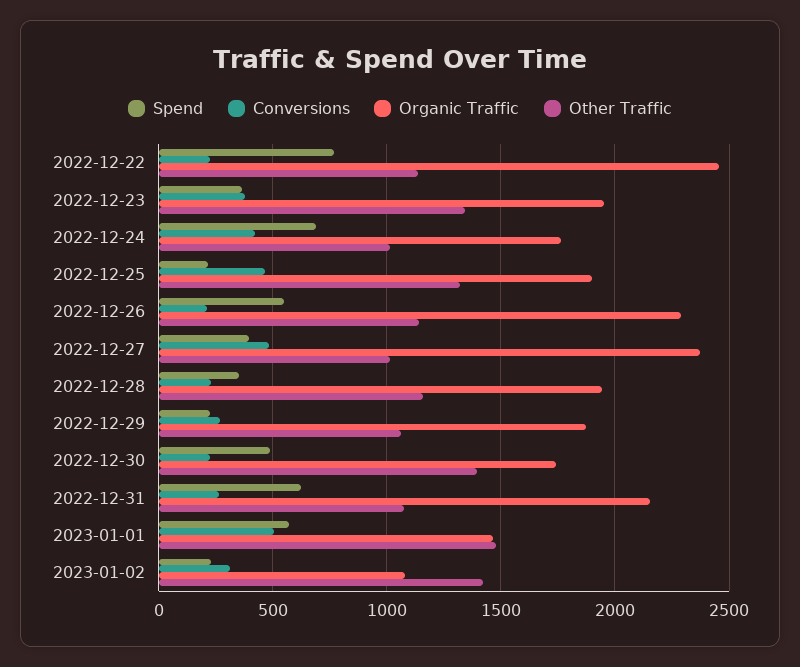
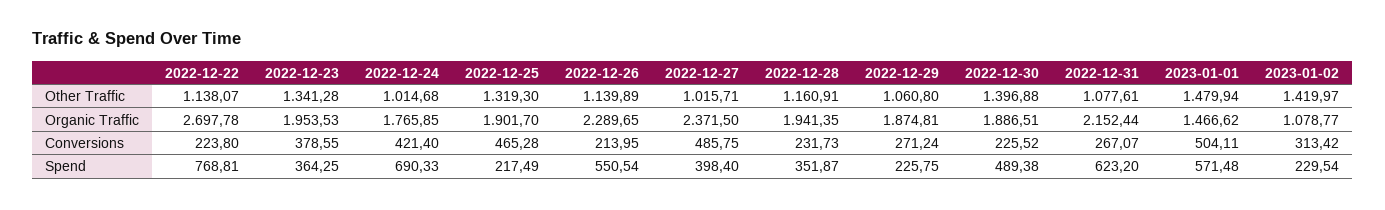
  {
    "Spend": {
      "2022-12-22": 768.81,
      "2022-12-23": 364.25,
      "2022-12-24": 690.33,
      "2022-12-25": 217.49,
      "2022-12-26": 550.54,
      "2022-12-27": 398.4,
      "2022-12-28": 351.87,
      "2022-12-29": 225.75,
      "2022-12-30": 489.38,
      "2022-12-31": 623.2,
      "2023-01-01": 571.48,
      "2023-01-02": 229.54
    },
    "Conversions": {
      "2022-12-22": 223.8,
      "2022-12-23": 378.55,
      "2022-12-24": 421.4,
      "2022-12-25": 465.28,
      "2022-12-26": 213.95,
      "2022-12-27": 485.75,
      "2022-12-28": 231.73,
      "2022-12-29": 271.24,
      "2022-12-30": 225.52,
      "2022-12-31": 267.07,
      "2023-01-01": 504.11,
      "2023-01-02": 313.42
    },
    "Organic Traffic": {
-     "2022-12-22": 2450,
+     "2022-12-22": 2697.78,
      "2022-12-23": 1953.53,
      "2022-12-24": 1765.85,
      "2022-12-25": 1901.7,
      "2022-12-26": 2289.65,
      "2022-12-27": 2371.5,
      "2022-12-28": 1941.35,
      "2022-12-29": 1874.81,
-     "2022-12-30": 1750,
+     "2022-12-30": 1886.51,
      "2022-12-31": 2152.44,
      "2023-01-01": 1466.62,
      "2023-01-02": 1078.77
    },
    "Other Traffic": {
      "2022-12-22": 1138.07,
      "2022-12-23": 1341.28,
      "2022-12-24": 1014.68,
      "2022-12-25": 1319.3,
      "2022-12-26": 1139.89,
      "2022-12-27": 1015.71,
      "2022-12-28": 1160.91,
      "2022-12-29": 1060.8,
      "2022-12-30": 1396.88,
      "2022-12-31": 1077.61,
      "2023-01-01": 1479.94,
      "2023-01-02": 1419.97
    }
  }

